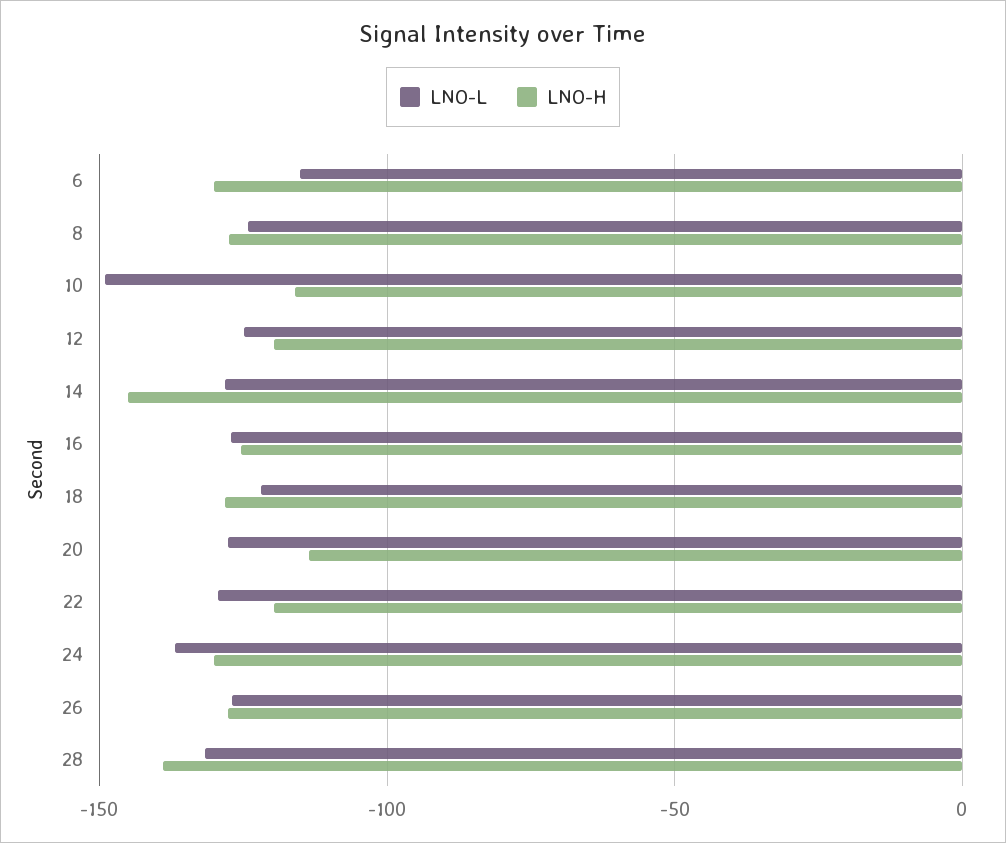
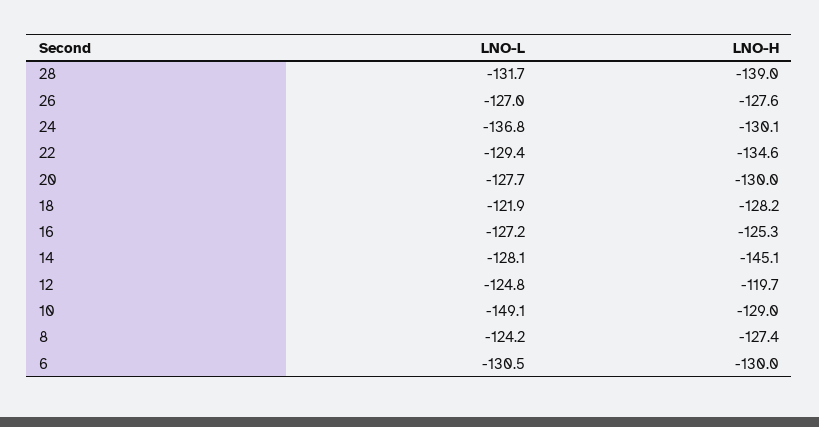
  {
    "LNO-L": {
-     "6": -115,
+     "6": -130.5,
      "8": -124.2,
      "10": -149.1,
      "12": -124.8,
      "14": -128.1,
      "16": -127.2,
      "18": -121.9,
      "20": -127.7,
      "22": -129.4,
      "24": -136.8,
      "26": -127,
      "28": -131.7
    },
    "LNO-H": {
      "6": -130,
      "8": -127.4,
-     "10": -115,
+     "10": -129,
      "12": -119.7,
      "14": -145.1,
      "16": -125.3,
      "18": -128.2,
-     "20": -115,
+     "20": -130,
-     "22": -120,
+     "22": -134.6,
      "24": -130.1,
      "26": -127.6,
      "28": -139
    }
  }

